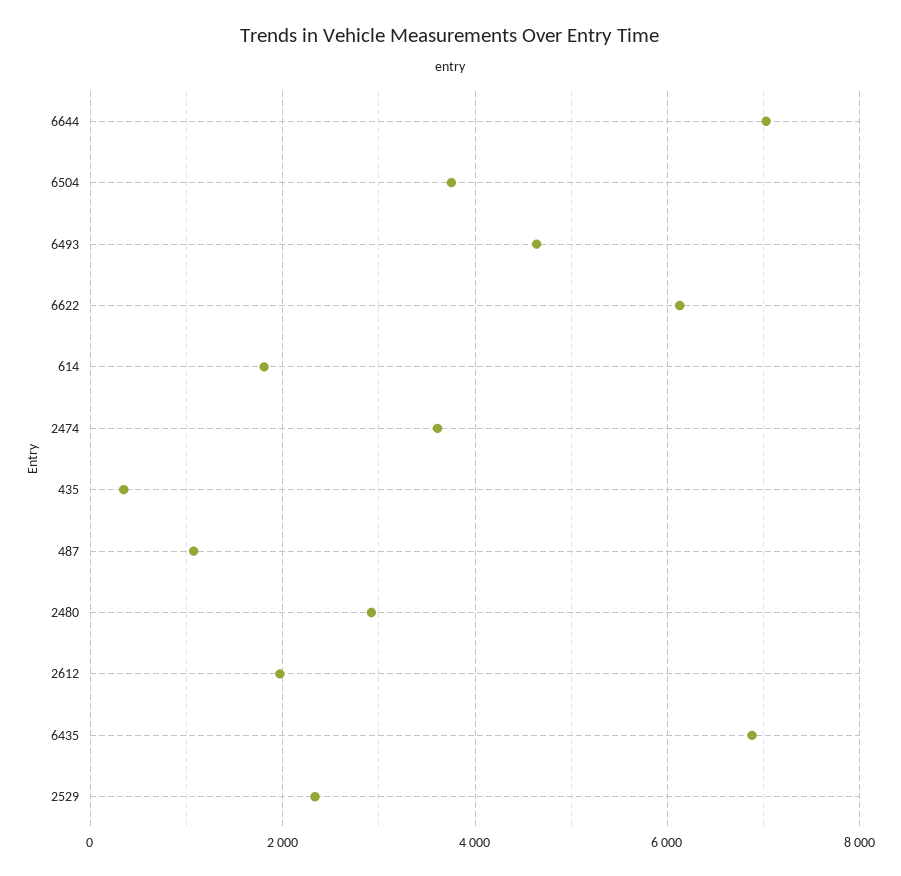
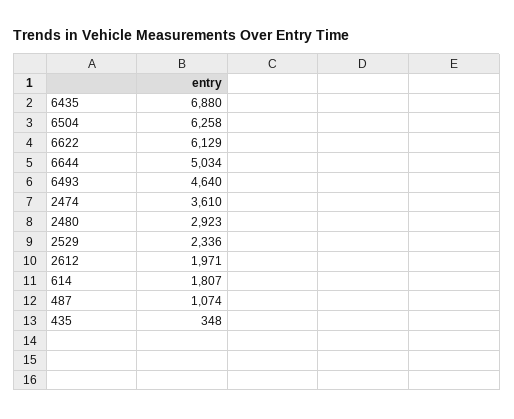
  {
-   "6644": 7000,
+   "6644": 5034,
-   "6504": 3800,
+   "6504": 6258,
    "6493": 4640,
    "6622": 6129,
    "614": 1807,
    "2474": 3610,
    "435": 348,
    "487": 1074,
    "2480": 2923,
    "2612": 1971,
    "6435": 6880,
    "2529": 2336
  }

